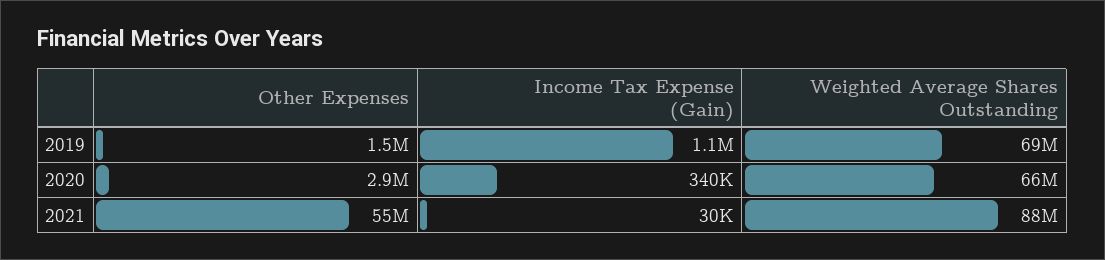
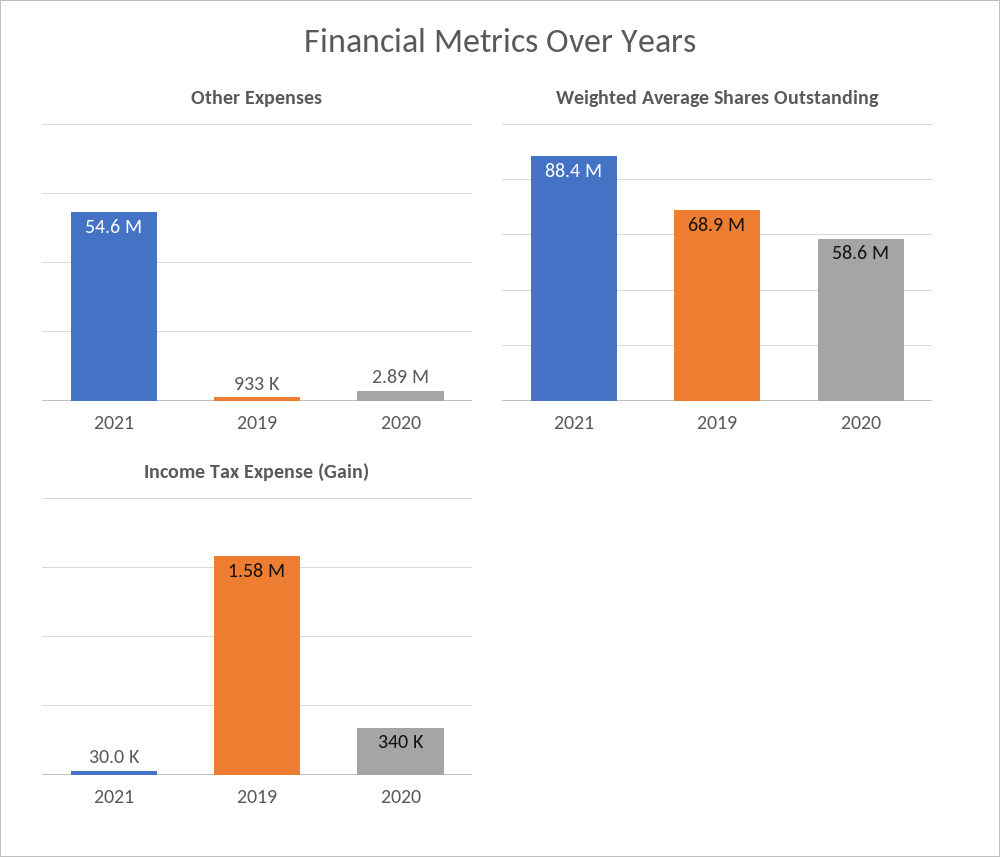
  {
    "Other Expenses": {
-     "2019": 1500000,
+     "2019": 933000,
      "2020": 2890000,
      "2021": 54600000
    },
    "Income Tax Expense (Gain)": {
-     "2019": 1100000,
+     "2019": 1580000,
      "2020": 340000,
      "2021": 30000
    },
    "Weighted Average Shares Outstanding": {
      "2019": 68900000,
-     "2020": 66000000,
+     "2020": 58600000,
      "2021": 88400000
    }
  }

